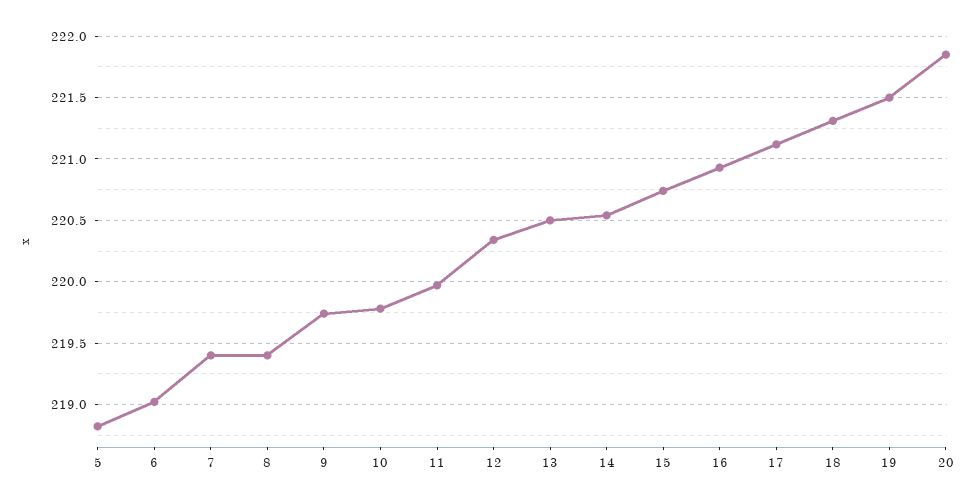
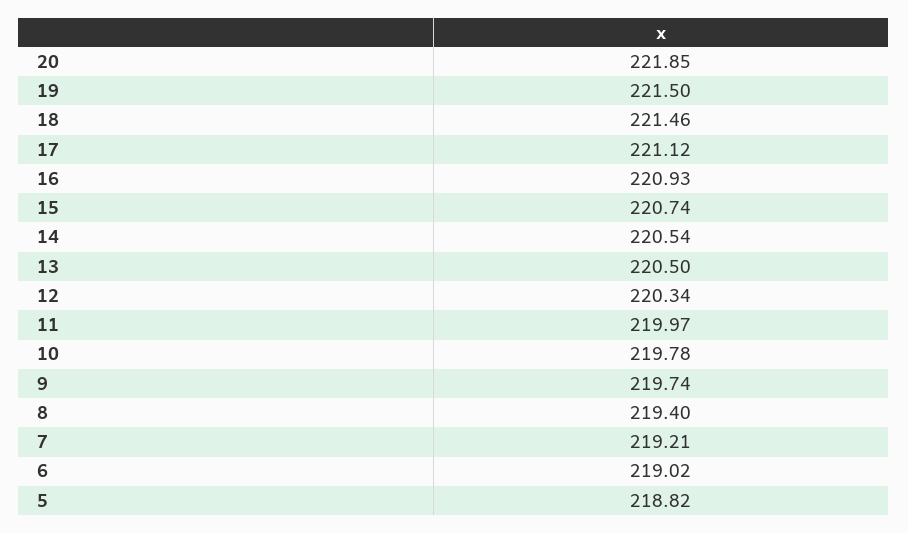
  {
    "5": 218.82,
    "6": 219.02,
-   "7": 219.4,
+   "7": 219.21,
    "8": 219.4,
    "9": 219.74,
    "10": 219.78,
    "11": 219.97,
    "12": 220.34,
    "13": 220.5,
    "14": 220.54,
    "15": 220.74,
    "16": 220.93,
    "17": 221.12,
-   "18": 221.3,
+   "18": 221.46,
    "19": 221.5,
    "20": 221.85
  }

